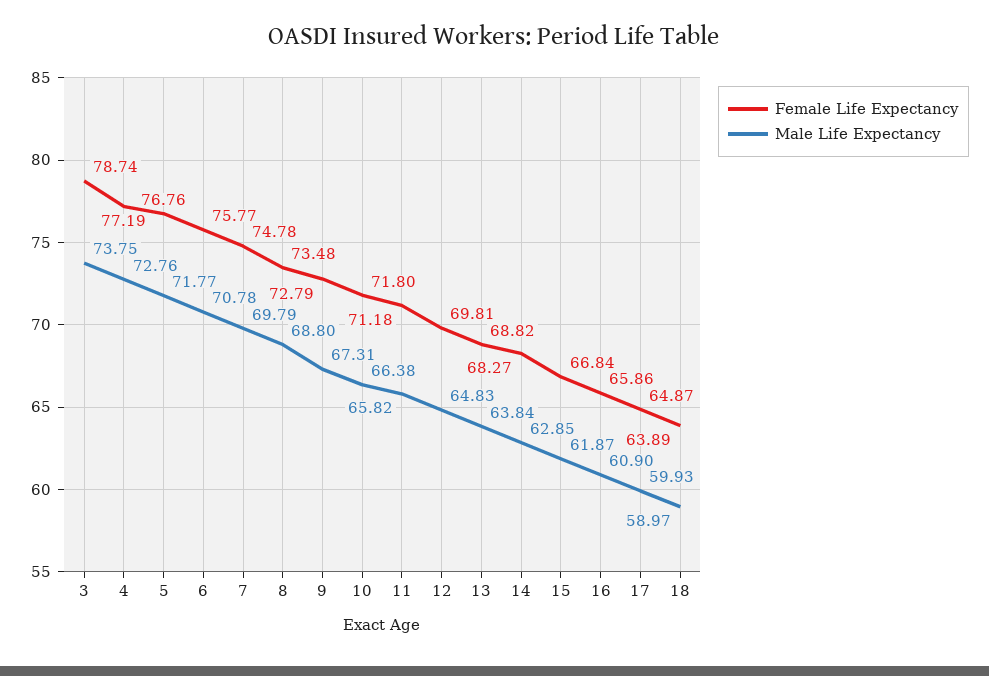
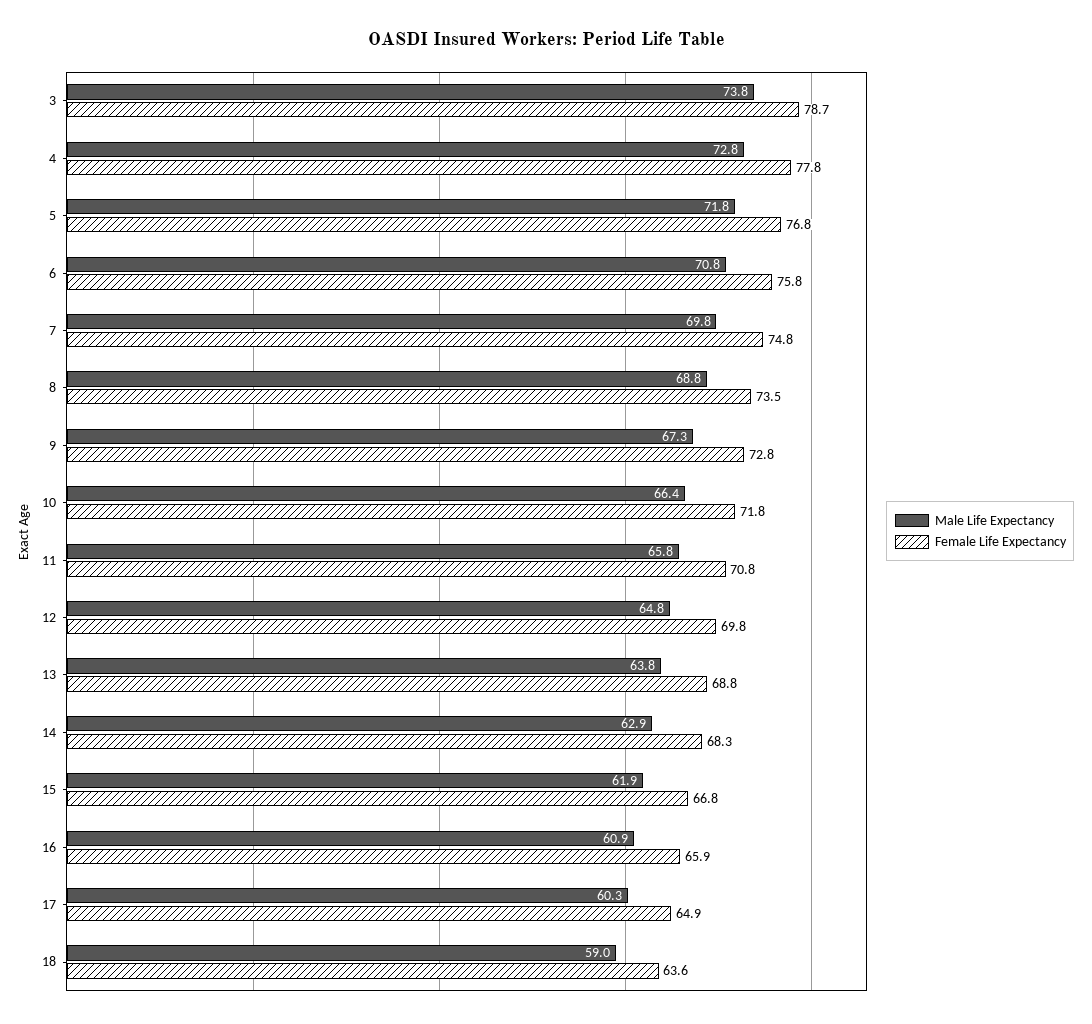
  {
    "Female Life Expectancy": {
      "3": 78.74,
-     "4": 77.19,
+     "4": 77.8,
      "5": 76.76,
      "6": 75.77,
      "7": 74.78,
      "8": 73.48,
      "9": 72.79,
      "10": 71.8,
-     "11": 71.18,
+     "11": 70.8,
      "12": 69.81,
      "13": 68.82,
      "14": 68.27,
      "15": 66.84,
      "16": 65.86,
      "17": 64.87,
-     "18": 63.89
+     "18": 63.6
    },
    "Male Life Expectancy": {
      "3": 73.75,
      "4": 72.76,
      "5": 71.77,
      "6": 70.78,
      "7": 69.79,
      "8": 68.8,
      "9": 67.31,
      "10": 66.38,
      "11": 65.82,
      "12": 64.83,
      "13": 63.84,
      "14": 62.85,
      "15": 61.87,
      "16": 60.9,
-     "17": 59.93,
+     "17": 60.3,
      "18": 58.97
    }
  }

